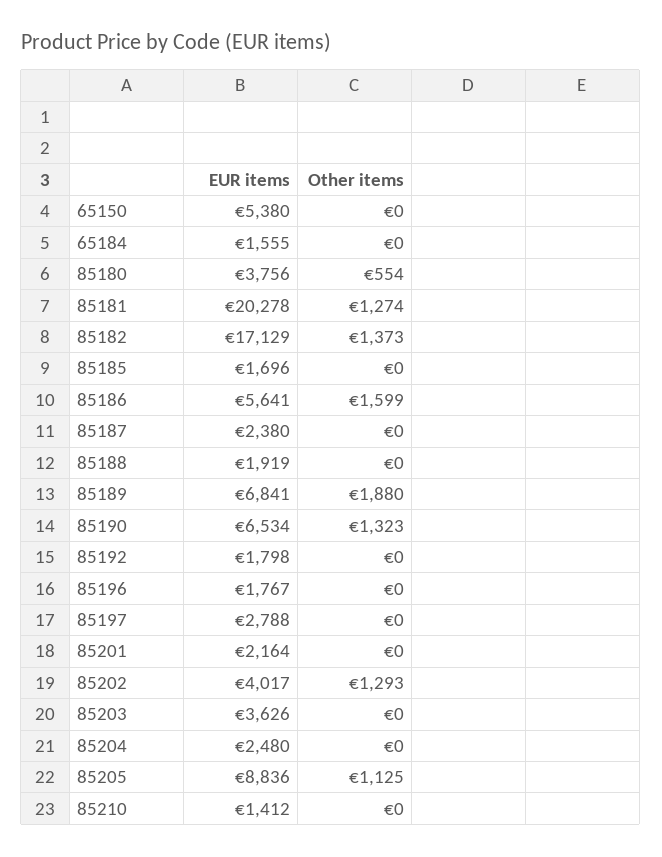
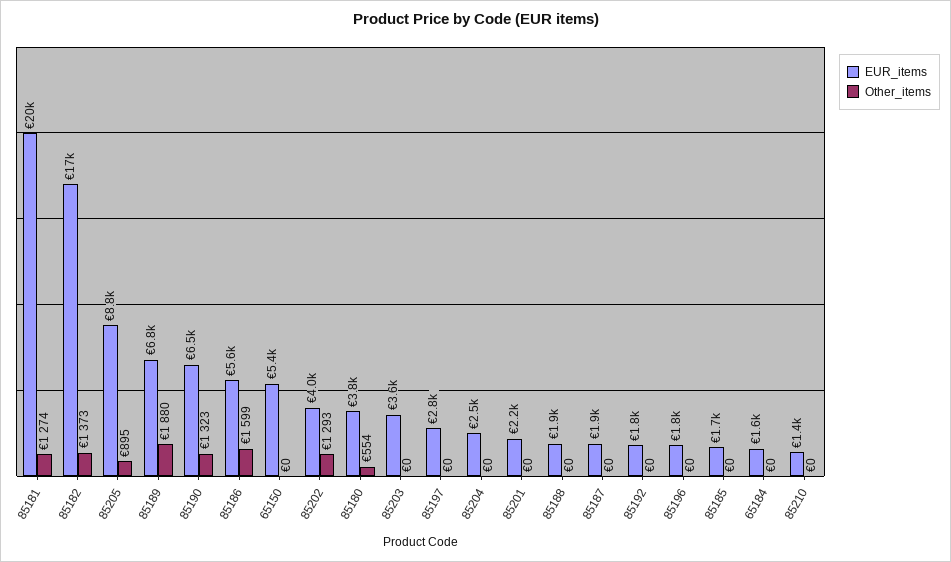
  {
    "EUR items": {
      "65150": 5380,
      "65184": 1555,
      "85180": 3756,
      "85181": 20278,
      "85182": 17129,
      "85185": 1696,
      "85186": 5641,
-     "85187": 2380,
+     "85187": 1900,
      "85188": 1919,
      "85189": 6841,
      "85190": 6534,
      "85192": 1798,
      "85196": 1767,
      "85197": 2788,
      "85201": 2164,
      "85202": 4017,
      "85203": 3626,
      "85204": 2480,
      "85205": 8836,
      "85210": 1412
    },
    "Other items": {
      "65150": 0,
      "65184": 0,
      "85180": 554,
      "85181": 1274,
      "85182": 1373,
      "85185": 0,
      "85186": 1599,
      "85187": 0,
      "85188": 0,
      "85189": 1880,
      "85190": 1323,
      "85192": 0,
      "85196": 0,
      "85197": 0,
      "85201": 0,
      "85202": 1293,
      "85203": 0,
      "85204": 0,
-     "85205": 1125,
+     "85205": 895,
      "85210": 0
    }
  }

